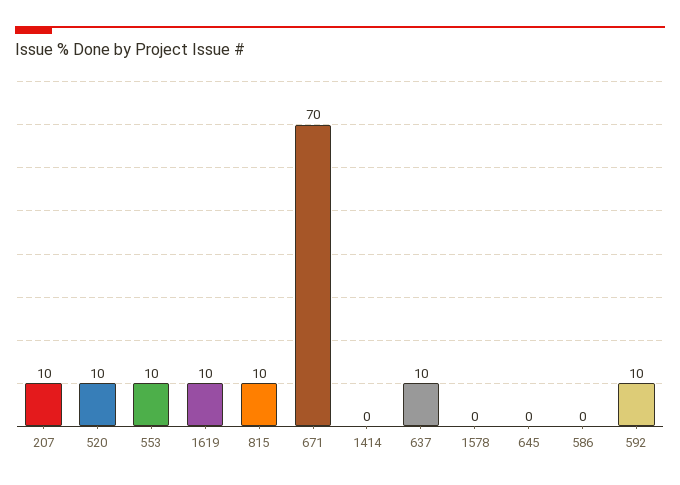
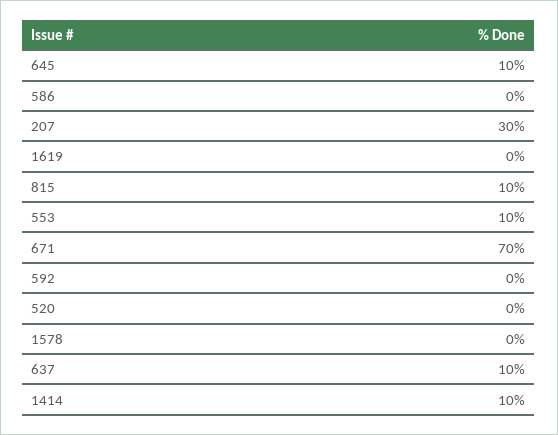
  {
-   "207": 10,
+   "207": 30,
-   "520": 10,
+   "520": 0,
    "553": 10,
-   "1619": 10,
+   "1619": 0,
    "815": 10,
    "671": 70,
-   "1414": 0,
+   "1414": 10,
    "637": 10,
    "1578": 0,
-   "645": 0,
+   "645": 10,
    "586": 0,
-   "592": 10
+   "592": 0
  }

